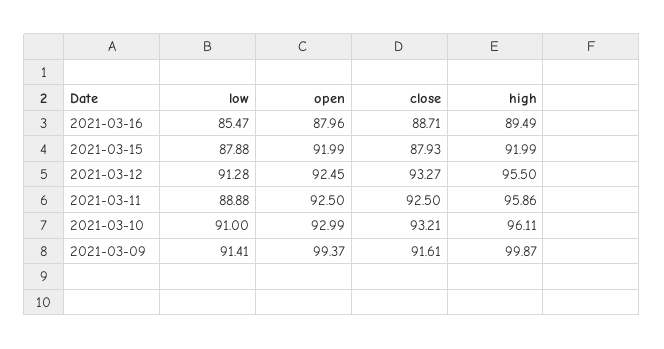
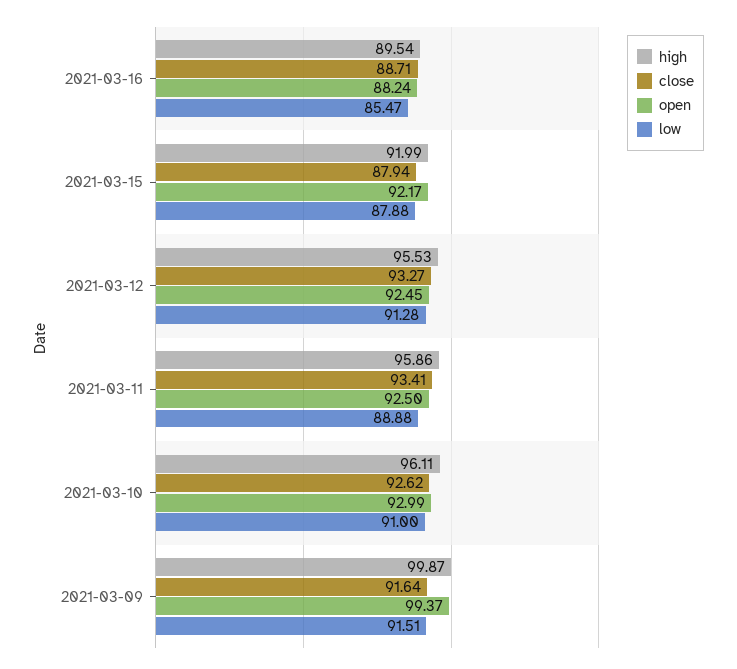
  {
    "low": {
      "2021-03-16": 85.47,
      "2021-03-15": 87.88,
      "2021-03-12": 91.28,
      "2021-03-11": 88.88,
      "2021-03-10": 91,
-     "2021-03-09": 91.41
+     "2021-03-09": 91.51
    },
    "open": {
-     "2021-03-16": 87.96,
+     "2021-03-16": 88.24,
-     "2021-03-15": 91.99,
+     "2021-03-15": 92.17,
      "2021-03-12": 92.45,
      "2021-03-11": 92.5,
      "2021-03-10": 92.99,
      "2021-03-09": 99.37
    },
    "close": {
      "2021-03-16": 88.71,
-     "2021-03-15": 87.93,
+     "2021-03-15": 87.94,
      "2021-03-12": 93.27,
-     "2021-03-11": 92.5,
+     "2021-03-11": 93.41,
-     "2021-03-10": 93.21,
+     "2021-03-10": 92.62,
-     "2021-03-09": 91.61
+     "2021-03-09": 91.64
    },
    "high": {
-     "2021-03-16": 89.49,
+     "2021-03-16": 89.54,
      "2021-03-15": 91.99,
-     "2021-03-12": 95.5,
+     "2021-03-12": 95.53,
      "2021-03-11": 95.86,
      "2021-03-10": 96.11,
      "2021-03-09": 99.87
    }
  }

